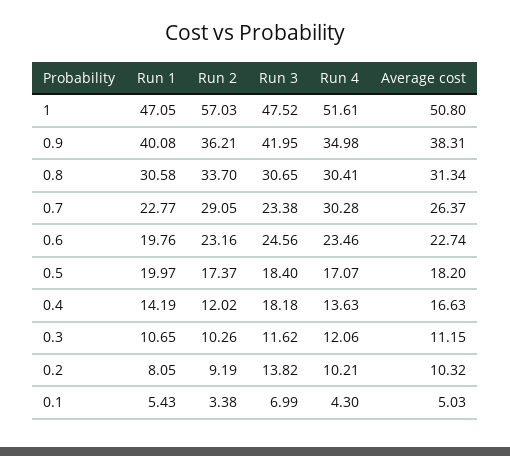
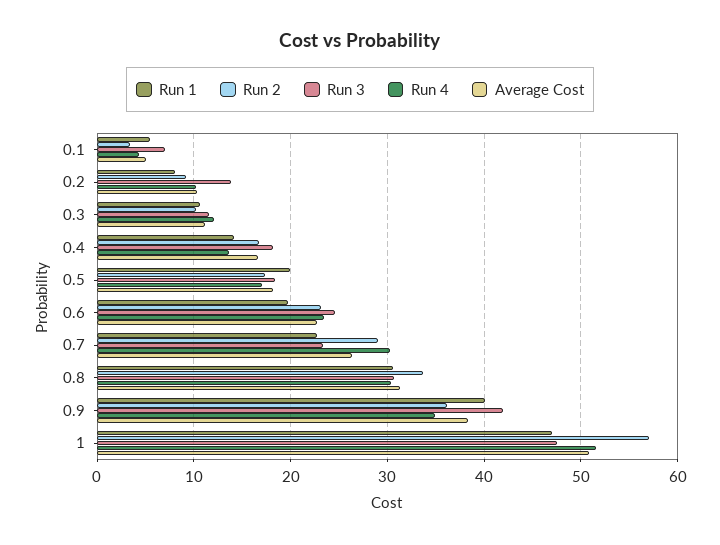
  {
    "Run 1": {
      "1": 47.05,
      "0.9": 40.08,
      "0.8": 30.58,
      "0.7": 22.77,
      "0.6": 19.76,
      "0.5": 19.97,
      "0.4": 14.19,
      "0.3": 10.65,
      "0.2": 8.05,
      "0.1": 5.43
    },
    "Run 2": {
      "1": 57.03,
      "0.9": 36.21,
      "0.8": 33.7,
      "0.7": 29.05,
      "0.6": 23.16,
      "0.5": 17.37,
-     "0.4": 12.02,
+     "0.4": 17,
      "0.3": 10.26,
      "0.2": 9.19,
      "0.1": 3.38
    },
    "Run 3": {
      "1": 47.52,
      "0.9": 41.95,
      "0.8": 30.65,
      "0.7": 23.38,
      "0.6": 24.56,
      "0.5": 18.4,
      "0.4": 18.18,
      "0.3": 11.62,
      "0.2": 13.82,
      "0.1": 6.99
    },
    "Run 4": {
      "1": 51.61,
      "0.9": 34.98,
      "0.8": 30.41,
      "0.7": 30.28,
      "0.6": 23.46,
      "0.5": 17.07,
      "0.4": 13.63,
      "0.3": 12.06,
      "0.2": 10.21,
      "0.1": 4.3
    },
    "Average cost": {
      "1": 50.8,
      "0.9": 38.31,
      "0.8": 31.34,
      "0.7": 26.37,
      "0.6": 22.74,
      "0.5": 18.2,
      "0.4": 16.63,
      "0.3": 11.15,
      "0.2": 10.32,
      "0.1": 5.03
    }
  }

